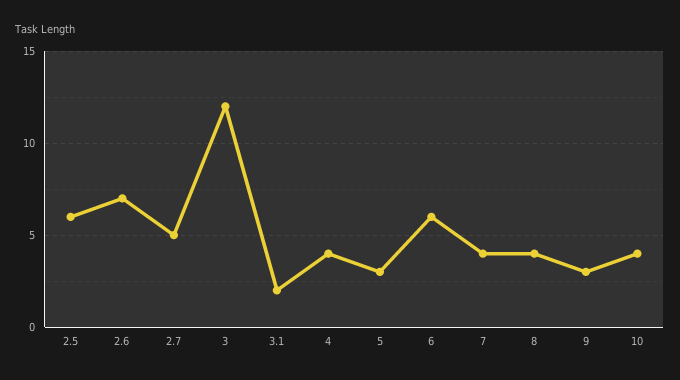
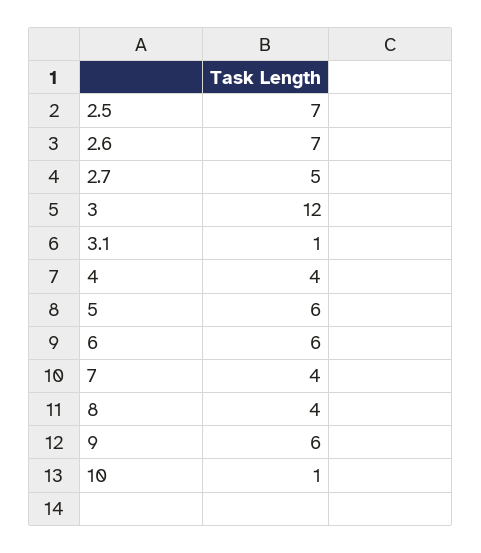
  {
-   "2.5": 6,
+   "2.5": 7,
    "2.6": 7,
    "2.7": 5,
    "3": 12,
-   "3.1": 2,
+   "3.1": 1,
    "4": 4,
-   "5": 3,
+   "5": 6,
    "6": 6,
    "7": 4,
    "8": 4,
-   "9": 3,
+   "9": 6,
-   "10": 4
+   "10": 1
  }

